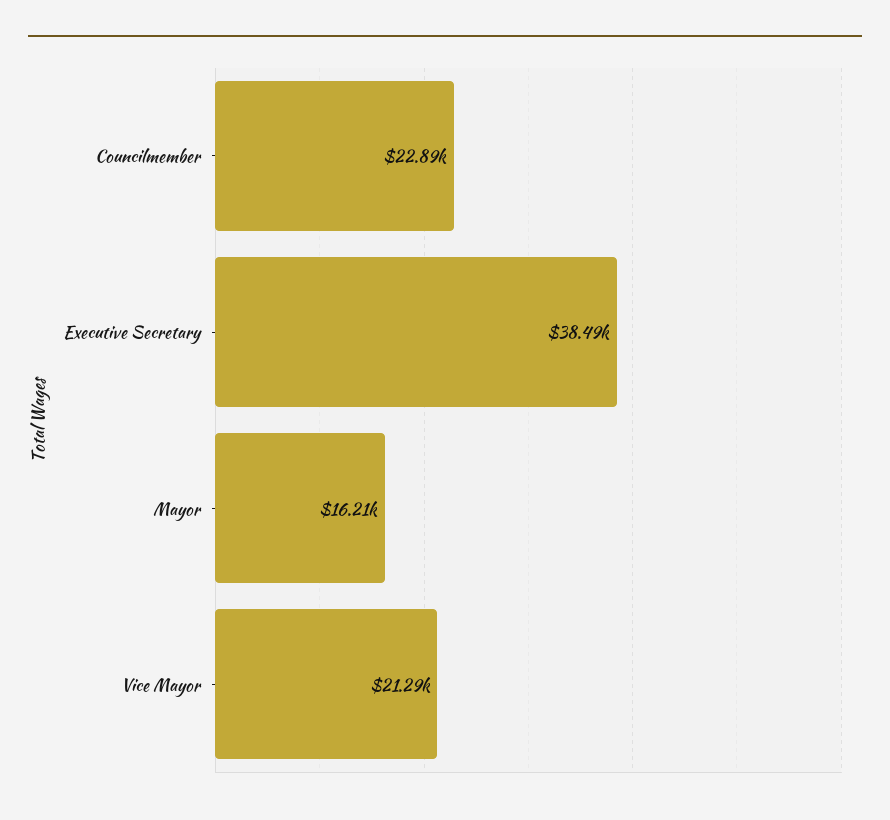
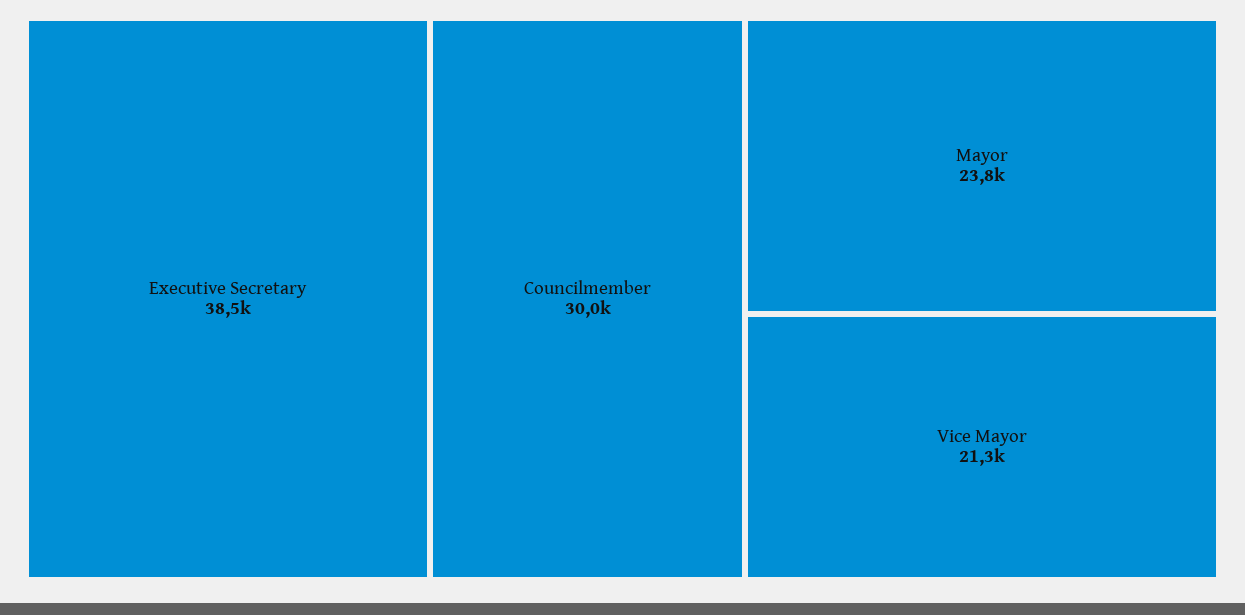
  {
-   "Councilmember": 22890,
+   "Councilmember": 30000,
    "Executive Secretary": 38490,
-   "Mayor": 16210,
+   "Mayor": 23800,
    "Vice Mayor": 21290
  }

